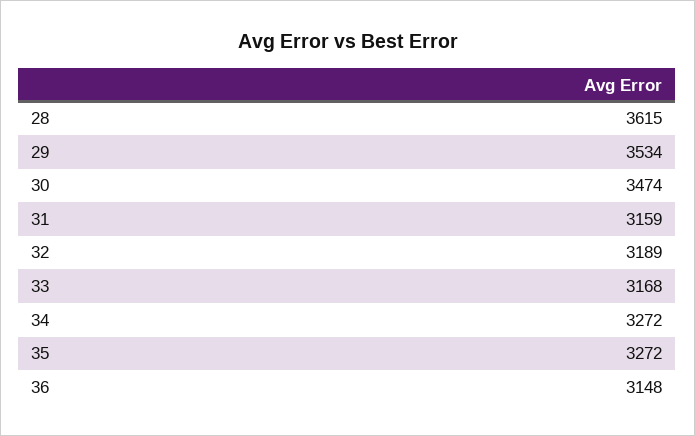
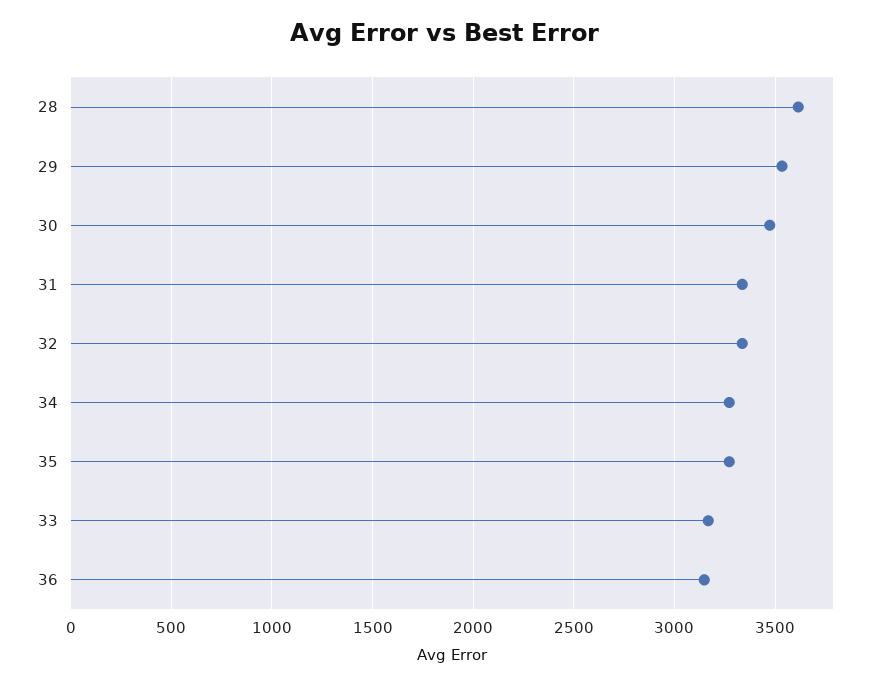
  {
    "28": 3615,
    "29": 3534,
    "30": 3474,
-   "31": 3159,
+   "31": 3350,
-   "32": 3189,
+   "32": 3350,
    "33": 3168,
    "34": 3272,
    "35": 3272,
    "36": 3148
  }

